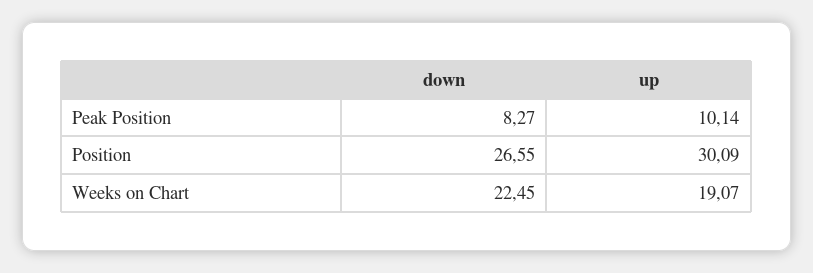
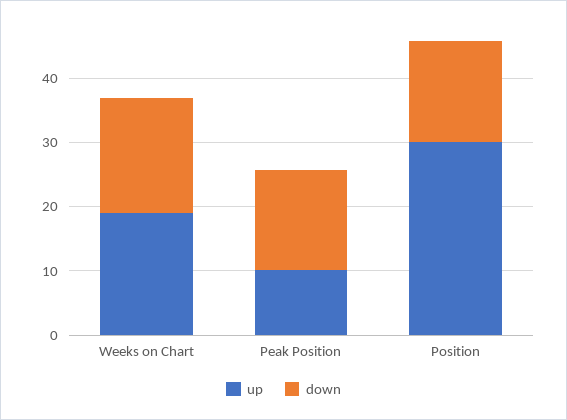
  {
    "down": {
-     "Peak Position": 8.27,
+     "Peak Position": 16,
-     "Position": 26.55,
+     "Position": 16,
-     "Weeks on Chart": 22.45
+     "Weeks on Chart": 18
    },
    "up": {
      "Peak Position": 10.14,
      "Position": 30.09,
      "Weeks on Chart": 19.07
    }
  }

